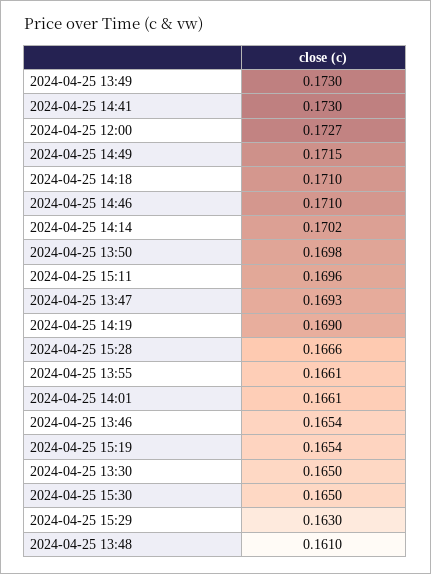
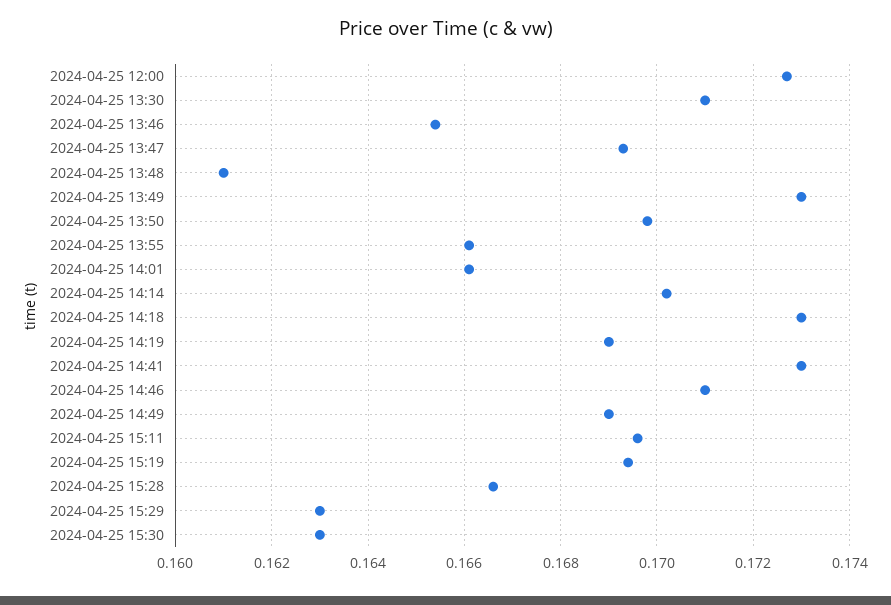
  {
    "2024-04-25 13:49": 0.173,
    "2024-04-25 14:41": 0.173,
    "2024-04-25 12:00": 0.1727,
-   "2024-04-25 14:49": 0.1715,
+   "2024-04-25 14:49": 0.169,
-   "2024-04-25 14:18": 0.171,
+   "2024-04-25 14:18": 0.173,
    "2024-04-25 14:46": 0.171,
    "2024-04-25 14:14": 0.1702,
    "2024-04-25 13:50": 0.1698,
    "2024-04-25 15:11": 0.1696,
    "2024-04-25 13:47": 0.1693,
    "2024-04-25 14:19": 0.169,
    "2024-04-25 15:28": 0.1666,
    "2024-04-25 13:55": 0.1661,
    "2024-04-25 14:01": 0.1661,
    "2024-04-25 13:46": 0.1654,
-   "2024-04-25 15:19": 0.1654,
+   "2024-04-25 15:19": 0.1695,
-   "2024-04-25 13:30": 0.165,
+   "2024-04-25 13:30": 0.171,
-   "2024-04-25 15:30": 0.165,
+   "2024-04-25 15:30": 0.163,
    "2024-04-25 15:29": 0.163,
    "2024-04-25 13:48": 0.161
  }

